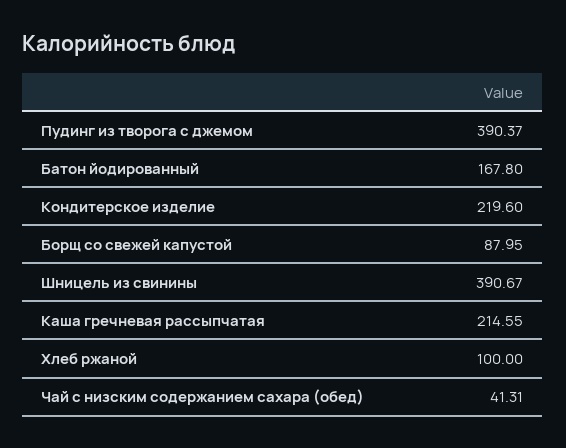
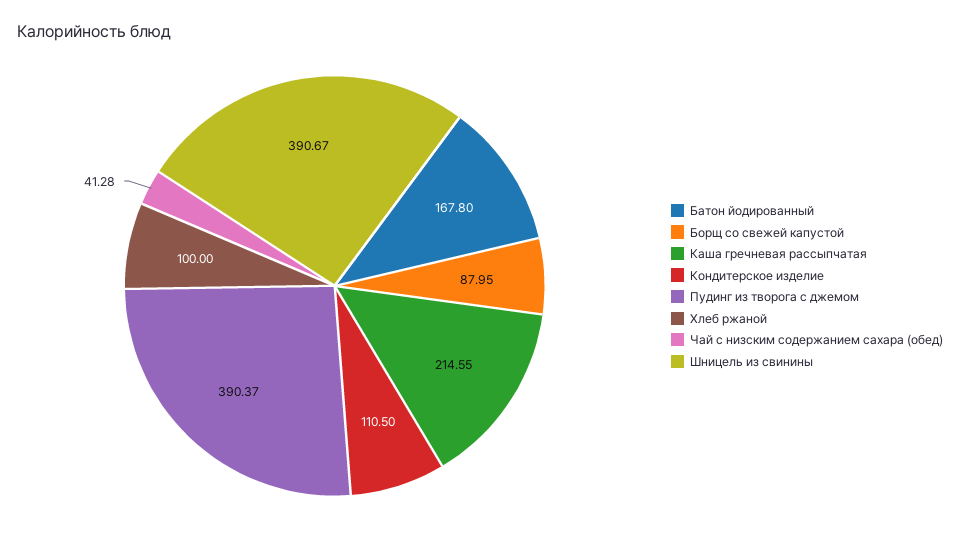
  {
    "Пудинг из творога с джемом": 390.37,
    "Батон йодированный": 167.8,
-   "Кондитерское изделие": 219.6,
+   "Кондитерское изделие": 110.5,
    "Борщ со свежей капустой": 87.95,
    "Шницель из свинины": 390.67,
    "Каша гречневая рассыпчатая": 214.55,
    "Хлеб ржаной": 100,
-   "Чай с низским содержанием сахара (обед)": 41.31
+   "Чай с низским содержанием сахара (обед)": 41.28
  }

